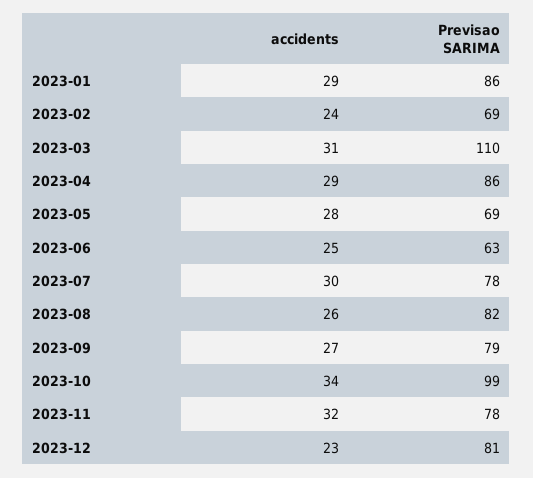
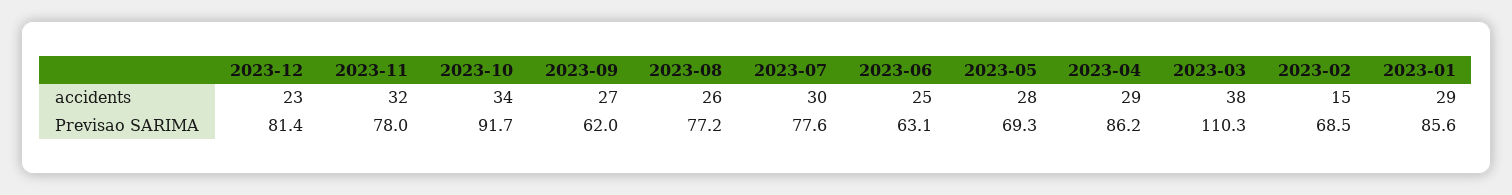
  {
    "accidents": {
      "2023-01": 29,
-     "2023-02": 24,
+     "2023-02": 15,
-     "2023-03": 31,
+     "2023-03": 38,
      "2023-04": 29,
      "2023-05": 28,
      "2023-06": 25,
      "2023-07": 30,
      "2023-08": 26,
      "2023-09": 27,
      "2023-10": 34,
      "2023-11": 32,
      "2023-12": 23
    },
    "Previsao SARIMA": {
      "2023-01": 85.6,
      "2023-02": 68.5,
      "2023-03": 110.3,
      "2023-04": 86.2,
      "2023-05": 69.3,
      "2023-06": 63.1,
      "2023-07": 77.6,
-     "2023-08": 82,
+     "2023-08": 77.2,
-     "2023-09": 79,
+     "2023-09": 62,
-     "2023-10": 99,
+     "2023-10": 91.7,
      "2023-11": 78,
      "2023-12": 81.4
    }
  }

